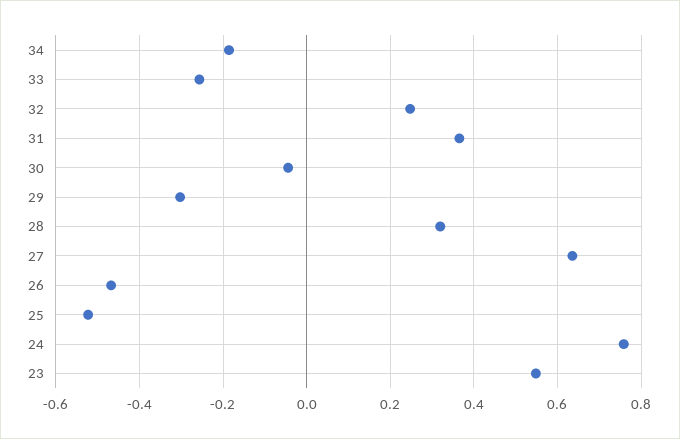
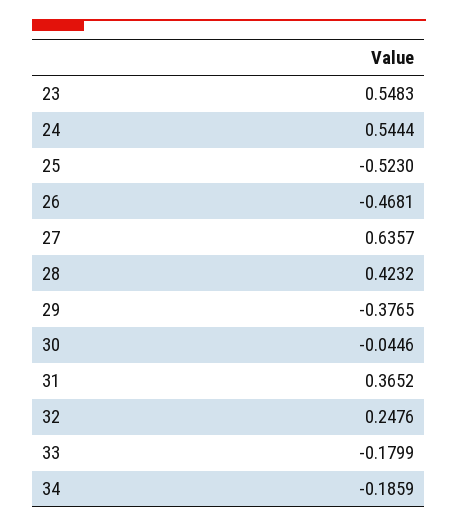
  {
    "34": -0.1859,
-   "33": -0.26,
+   "33": -0.1799,
    "32": 0.2476,
    "31": 0.3652,
    "30": -0.0446,
-   "29": -0.3,
+   "29": -0.3765,
-   "28": 0.32,
+   "28": 0.4232,
    "27": 0.6357,
    "26": -0.4681,
    "25": -0.523,
-   "24": 0.76,
+   "24": 0.5444,
    "23": 0.5483
  }

